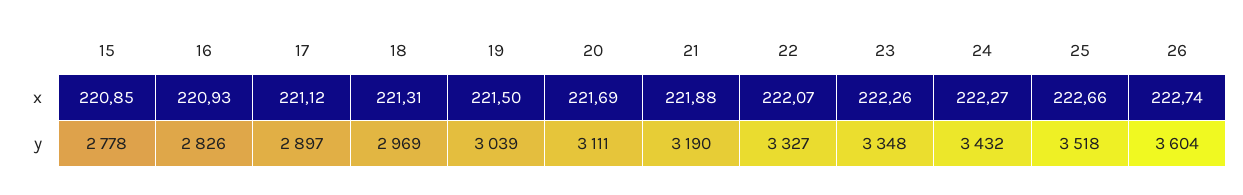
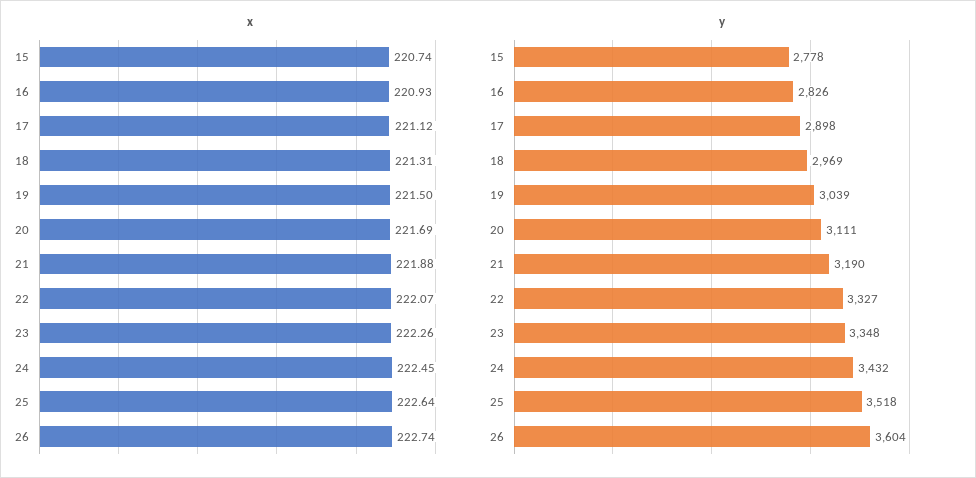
  {
    "x": {
-     "15": 220.85,
+     "15": 220.74,
      "16": 220.93,
      "17": 221.12,
      "18": 221.31,
      "19": 221.5,
      "20": 221.69,
      "21": 221.88,
      "22": 222.07,
      "23": 222.26,
-     "24": 222.27,
+     "24": 222.45,
-     "25": 222.66,
+     "25": 222.64,
      "26": 222.74
    },
    "y": {
      "15": 2778,
      "16": 2826,
-     "17": 2897,
+     "17": 2898,
      "18": 2969,
      "19": 3039,
      "20": 3111,
      "21": 3190,
      "22": 3327,
      "23": 3348,
      "24": 3432,
      "25": 3518,
      "26": 3604
    }
  }

